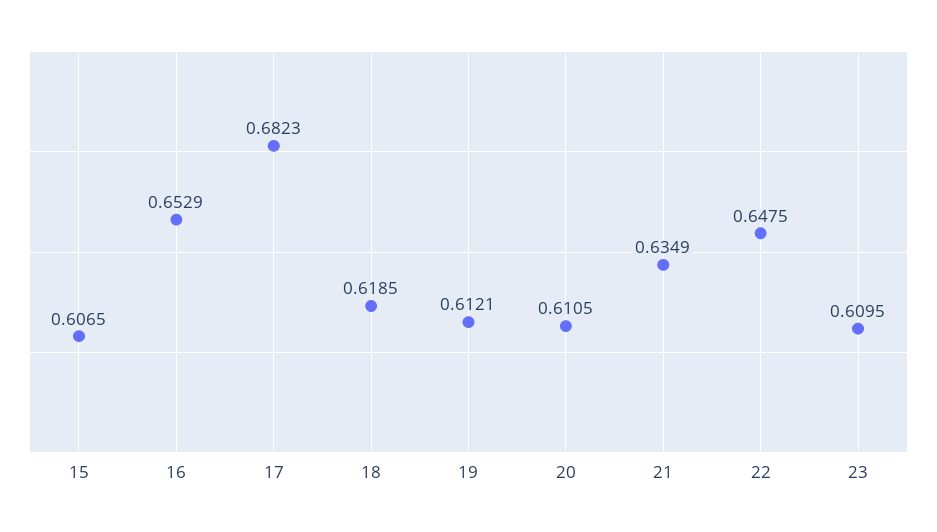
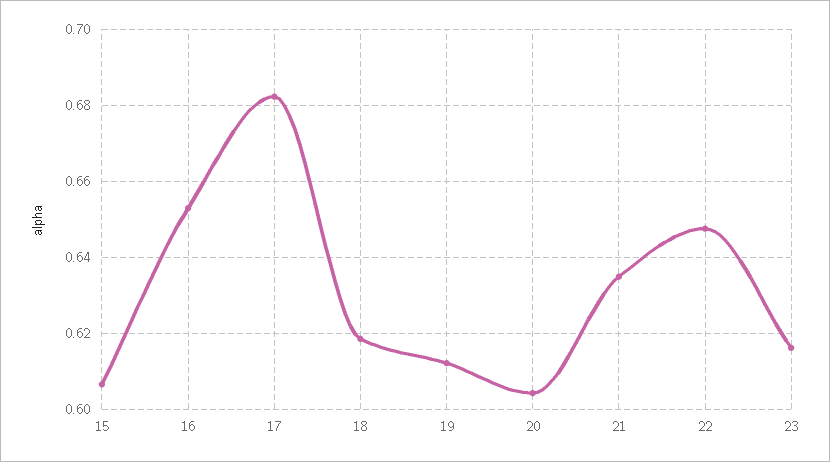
  {
    "15": 0.6065,
    "16": 0.6529,
    "17": 0.6823,
    "18": 0.6185,
    "19": 0.6121,
-   "20": 0.6105,
+   "20": 0.604,
    "21": 0.6349,
    "22": 0.6475,
-   "23": 0.6095
+   "23": 0.616
  }

